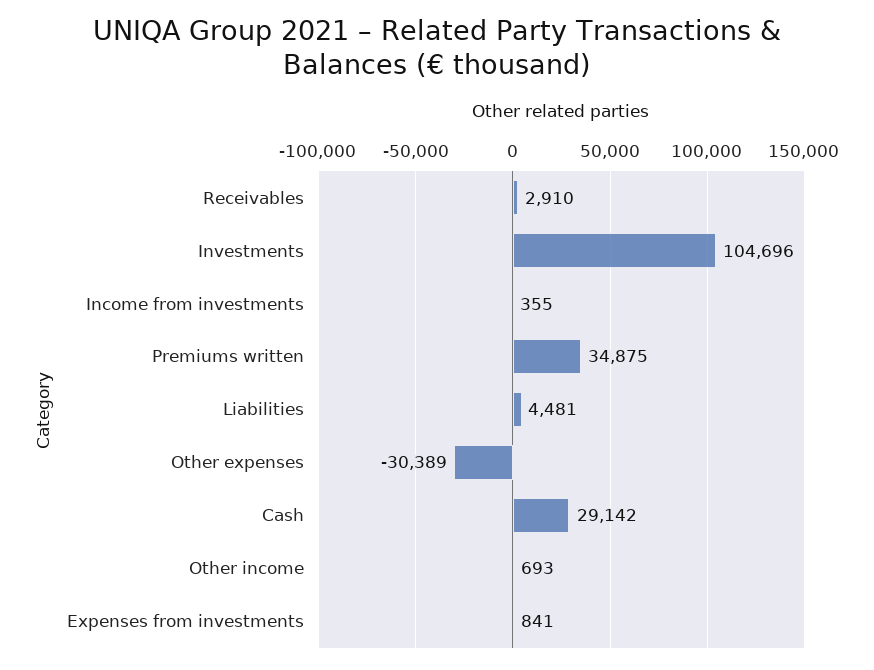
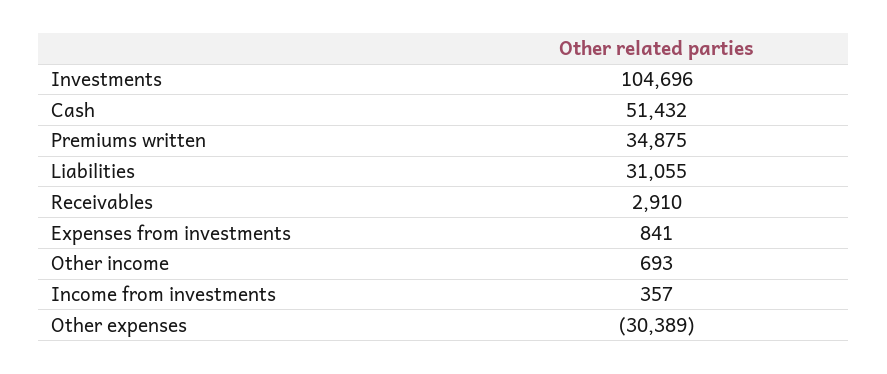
  {
    "Receivables": 2910,
    "Investments": 104696,
-   "Income from investments": 355,
+   "Income from investments": 357,
    "Premiums written": 34875,
-   "Liabilities": 4481,
+   "Liabilities": 31055,
    "Other expenses": -30389,
-   "Cash": 29142,
+   "Cash": 51432,
    "Other income": 693,
    "Expenses from investments": 841
  }

